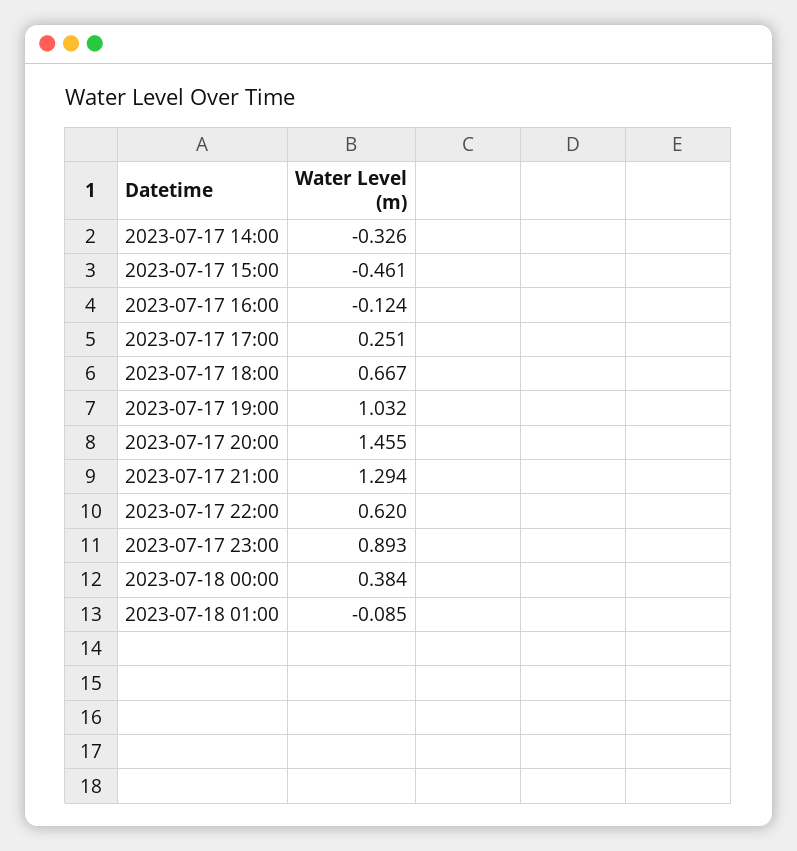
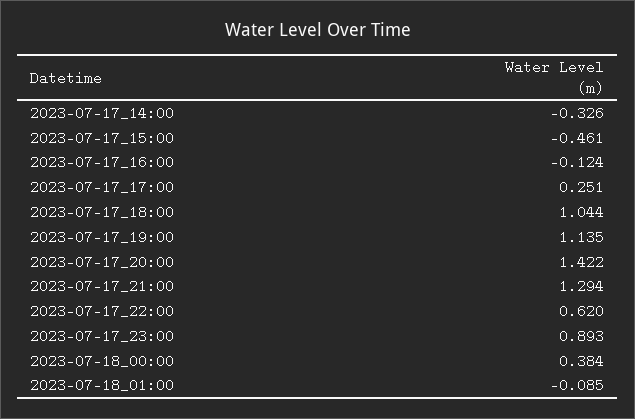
  {
    "2023-07-17 14:00": -0.326,
    "2023-07-17 15:00": -0.461,
    "2023-07-17 16:00": -0.124,
    "2023-07-17 17:00": 0.251,
-   "2023-07-17 18:00": 0.667,
+   "2023-07-17 18:00": 1.044,
-   "2023-07-17 19:00": 1.032,
+   "2023-07-17 19:00": 1.135,
-   "2023-07-17 20:00": 1.455,
+   "2023-07-17 20:00": 1.422,
    "2023-07-17 21:00": 1.294,
    "2023-07-17 22:00": 0.62,
    "2023-07-17 23:00": 0.893,
    "2023-07-18 00:00": 0.384,
    "2023-07-18 01:00": -0.085
  }

